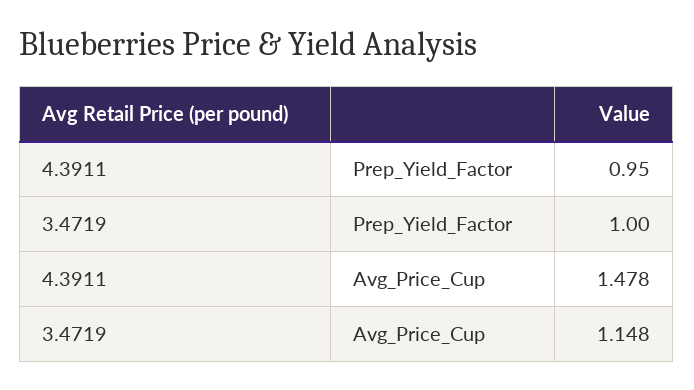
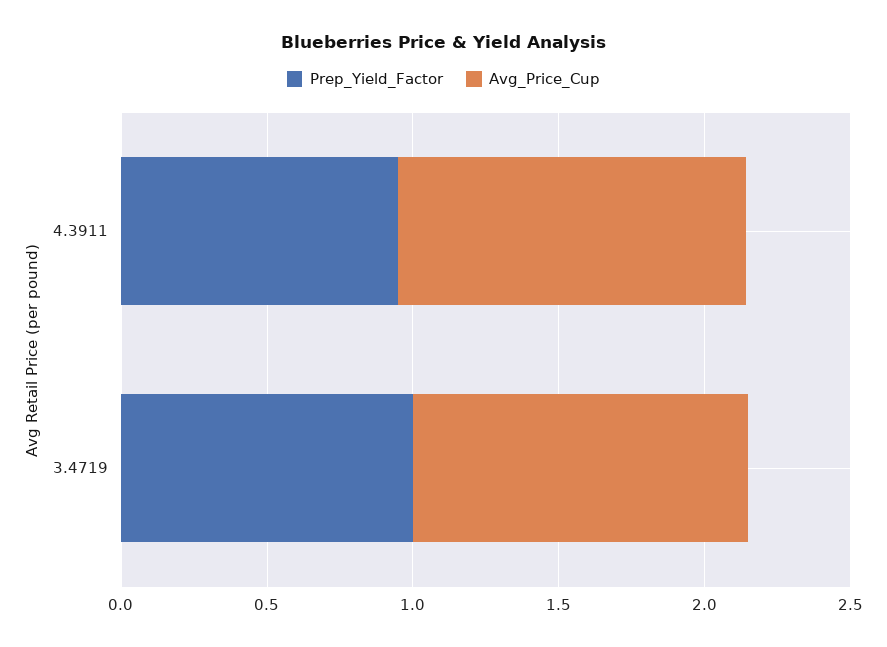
  {
    "Prep_Yield_Factor": {
      "4.3911": 0.95,
      "3.4719": 1
    },
    "Avg_Price_Cup": {
-     "4.3911": 1.478,
+     "4.3911": 1.2,
      "3.4719": 1.148
    }
  }

